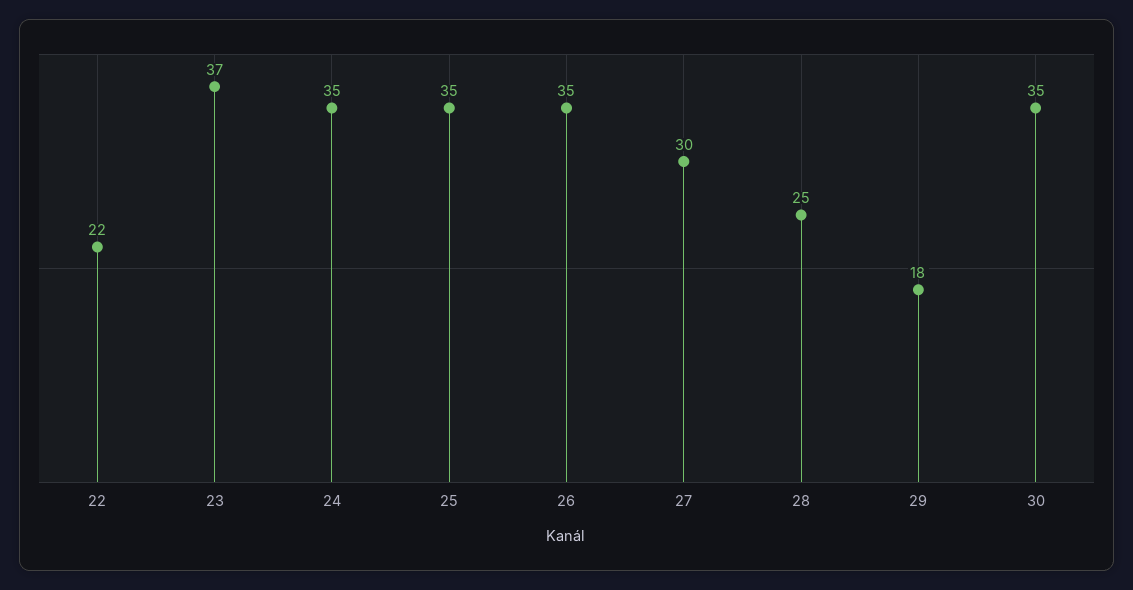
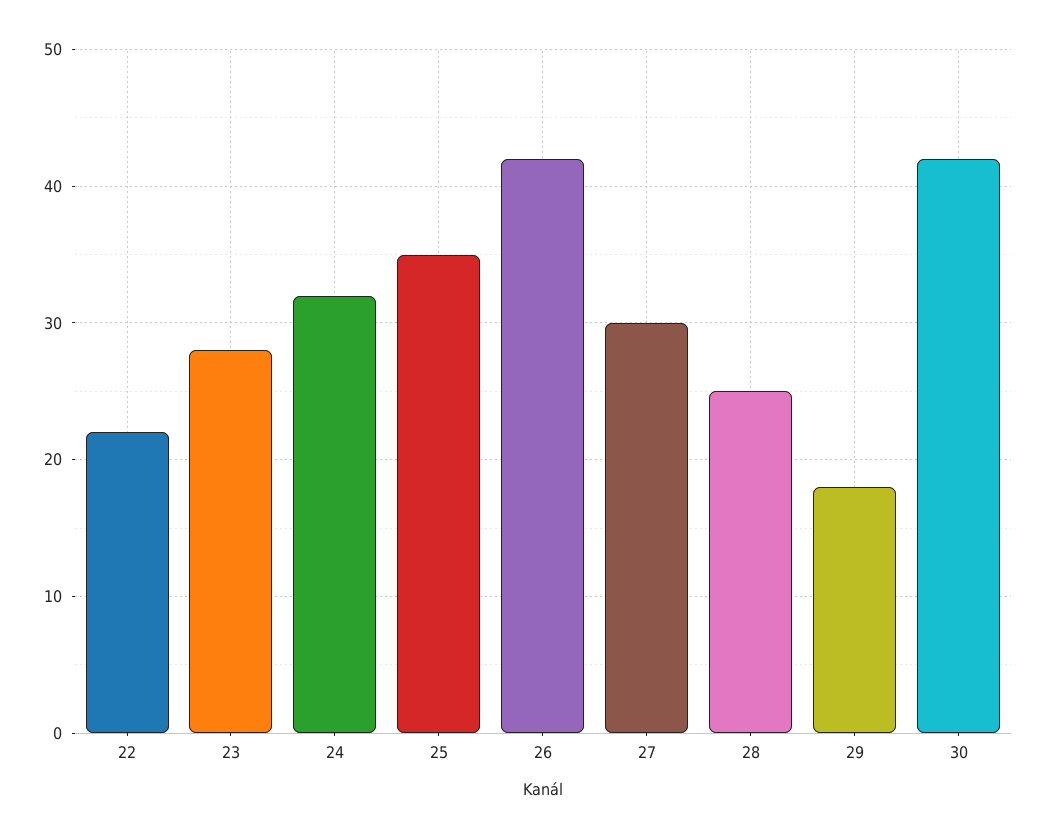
  {
    "22": 22,
-   "23": 37,
+   "23": 28,
-   "24": 35,
+   "24": 32,
    "25": 35,
-   "26": 35,
+   "26": 42,
    "27": 30,
    "28": 25,
    "29": 18,
-   "30": 35
+   "30": 42
  }

